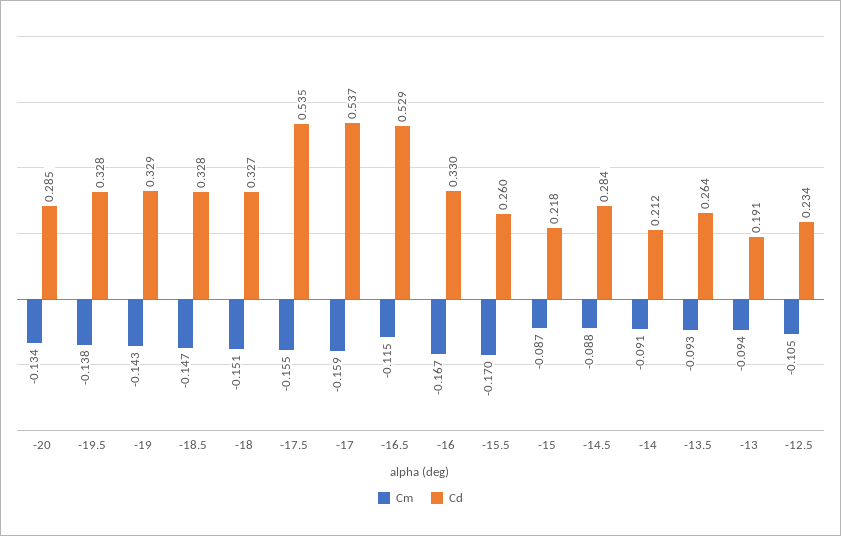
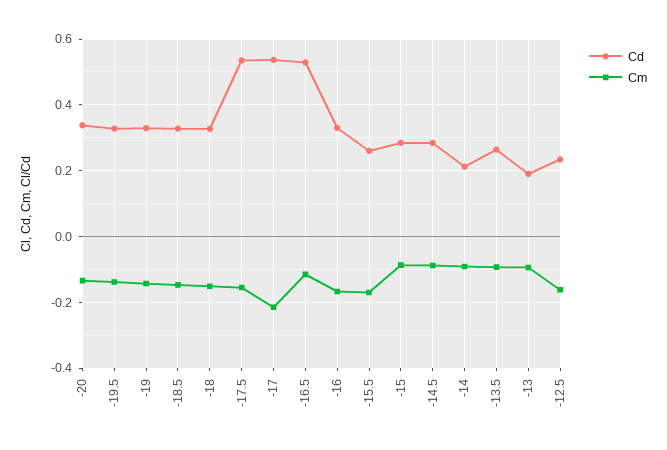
  {
    "Cm": {
      "-20": -0.134,
      "-19.5": -0.138,
      "-19": -0.143,
      "-18.5": -0.147,
      "-18": -0.151,
      "-17.5": -0.155,
-     "-17": -0.159,
+     "-17": -0.22,
      "-16.5": -0.115,
      "-16": -0.167,
      "-15.5": -0.17,
      "-15": -0.087,
      "-14.5": -0.088,
      "-14": -0.091,
      "-13.5": -0.093,
      "-13": -0.094,
-     "-12.5": -0.105
+     "-12.5": -0.16
    },
    "Cd": {
-     "-20": 0.285,
+     "-20": 0.34,
      "-19.5": 0.328,
      "-19": 0.329,
      "-18.5": 0.328,
      "-18": 0.327,
      "-17.5": 0.535,
      "-17": 0.537,
      "-16.5": 0.529,
      "-16": 0.33,
      "-15.5": 0.26,
-     "-15": 0.218,
+     "-15": 0.28,
      "-14.5": 0.284,
      "-14": 0.212,
      "-13.5": 0.264,
      "-13": 0.191,
      "-12.5": 0.234
    }
  }

